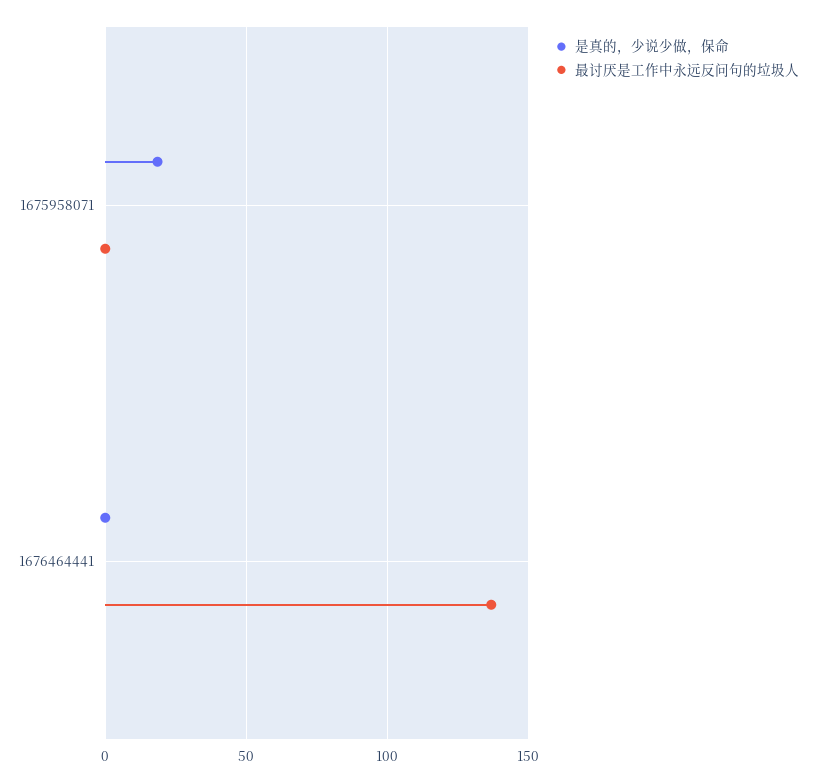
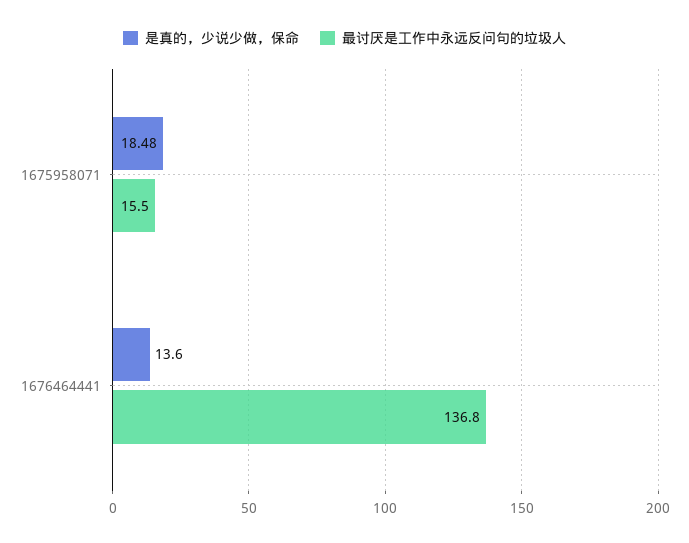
  {
    "是真的，少说少做，保命": {
      "1675958071": 18.48,
-     "1676464441": 0
+     "1676464441": 13.6
    },
    "最讨厌是工作中永远反问句的垃圾人": {
-     "1675958071": 0,
+     "1675958071": 15.5,
      "1676464441": 136.8
    }
  }

